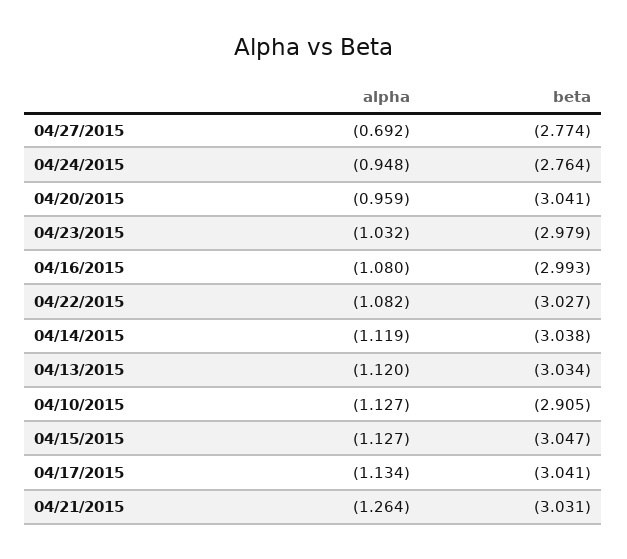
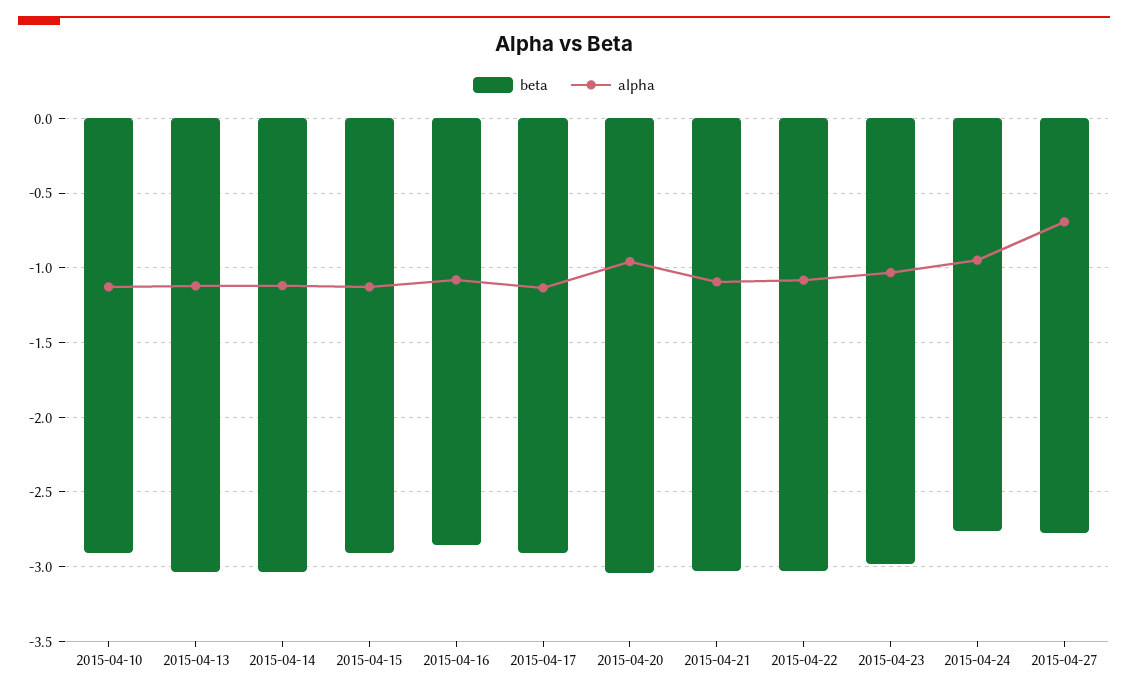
  {
    "alpha": {
      "04/27/2015": -0.692,
      "04/24/2015": -0.948,
      "04/20/2015": -0.959,
      "04/23/2015": -1.032,
      "04/16/2015": -1.08,
      "04/22/2015": -1.082,
      "04/14/2015": -1.119,
      "04/13/2015": -1.12,
      "04/10/2015": -1.127,
      "04/15/2015": -1.127,
      "04/17/2015": -1.134,
-     "04/21/2015": -1.264
+     "04/21/2015": -1.1
    },
    "beta": {
      "04/27/2015": -2.774,
      "04/24/2015": -2.764,
      "04/20/2015": -3.041,
      "04/23/2015": -2.979,
-     "04/16/2015": -2.993,
+     "04/16/2015": -2.85,
      "04/22/2015": -3.027,
      "04/14/2015": -3.038,
      "04/13/2015": -3.034,
      "04/10/2015": -2.905,
-     "04/15/2015": -3.047,
+     "04/15/2015": -2.9,
-     "04/17/2015": -3.041,
+     "04/17/2015": -2.9,
      "04/21/2015": -3.031
    }
  }

